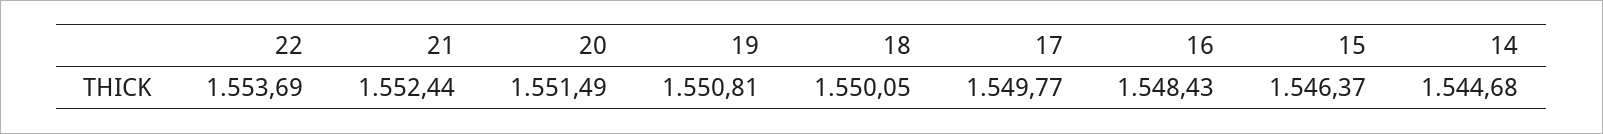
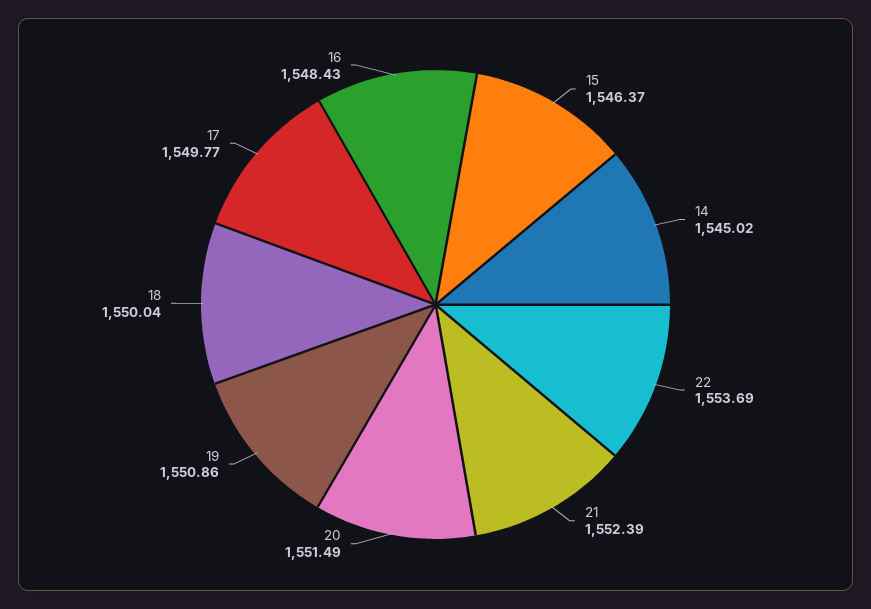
  {
    "22": 1553.69,
-   "21": 1552.44,
+   "21": 1552.39,
    "20": 1551.49,
-   "19": 1550.81,
+   "19": 1550.86,
-   "18": 1550.05,
+   "18": 1550.04,
    "17": 1549.77,
    "16": 1548.43,
    "15": 1546.37,
-   "14": 1544.68
+   "14": 1545.02
  }

